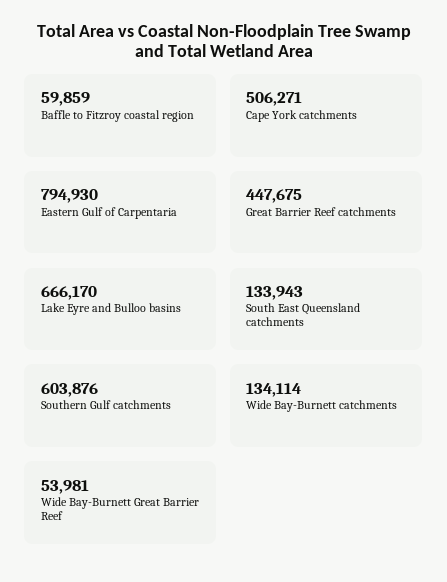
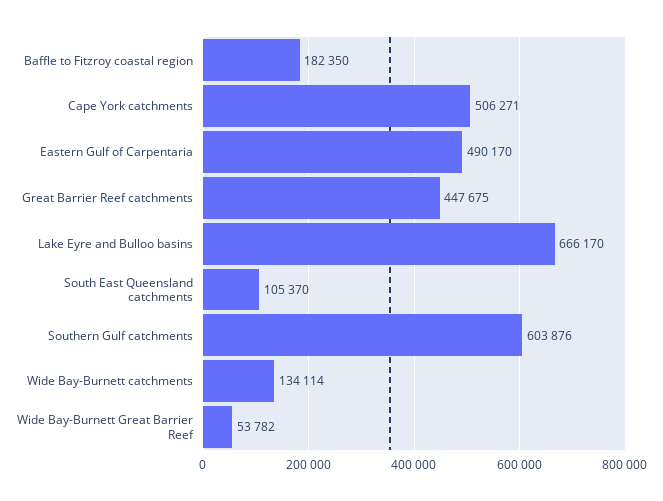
  {
-   "Baffle to Fitzroy coastal region": 59859,
+   "Baffle to Fitzroy coastal region": 182350,
    "Cape York catchments": 506271,
-   "Eastern Gulf of Carpentaria": 794930,
+   "Eastern Gulf of Carpentaria": 490170,
    "Great Barrier Reef catchments": 447675,
    "Lake Eyre and Bulloo basins": 666170,
-   "South East Queensland catchments": 133943,
+   "South East Queensland catchments": 105370,
    "Southern Gulf catchments": 603876,
    "Wide Bay-Burnett catchments": 134114,
-   "Wide Bay-Burnett Great Barrier Reef": 53981
+   "Wide Bay-Burnett Great Barrier Reef": 53782
  }

